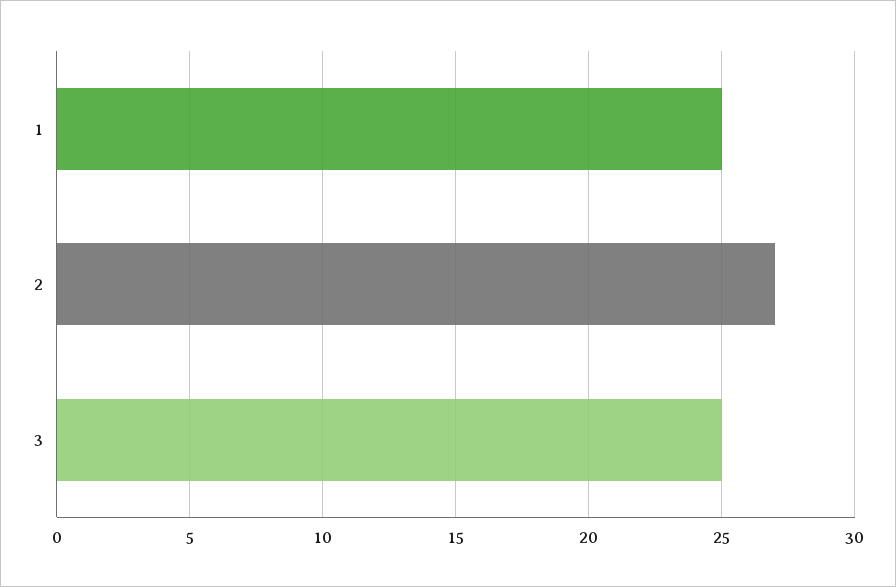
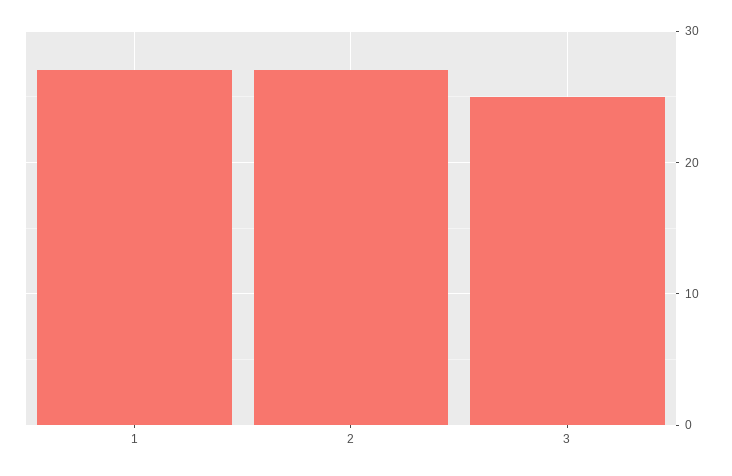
  {
-   "1": 25,
+   "1": 27,
    "2": 27,
    "3": 25
  }

